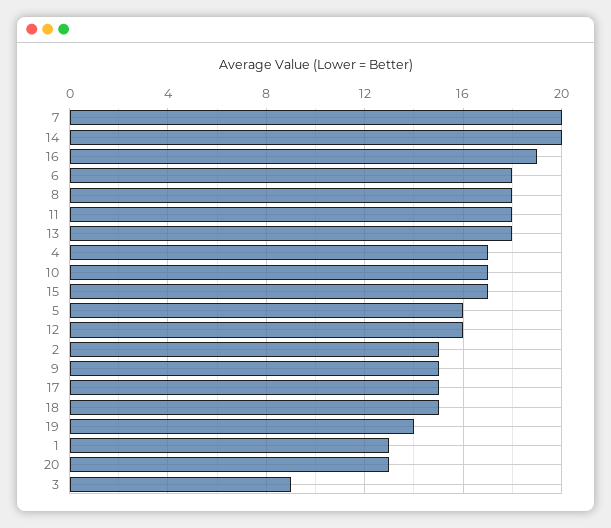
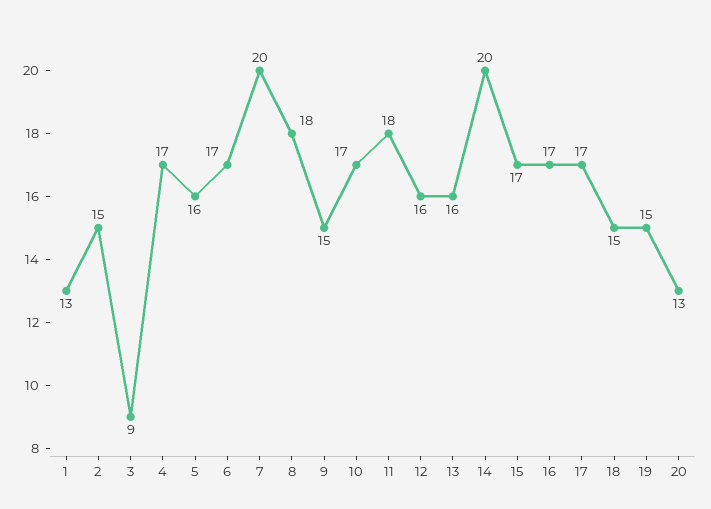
  {
    "7": 20,
    "14": 20,
-   "16": 19,
+   "16": 17,
-   "6": 18,
+   "6": 17,
    "8": 18,
    "11": 18,
-   "13": 18,
+   "13": 16,
    "4": 17,
    "10": 17,
    "15": 17,
    "5": 16,
    "12": 16,
    "2": 15,
    "9": 15,
-   "17": 15,
+   "17": 17,
    "18": 15,
-   "19": 14,
+   "19": 15,
    "1": 13,
    "20": 13,
    "3": 9
  }

